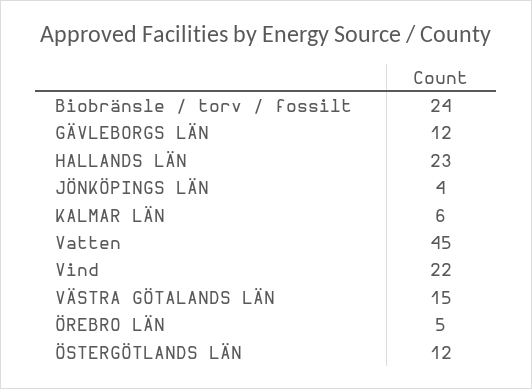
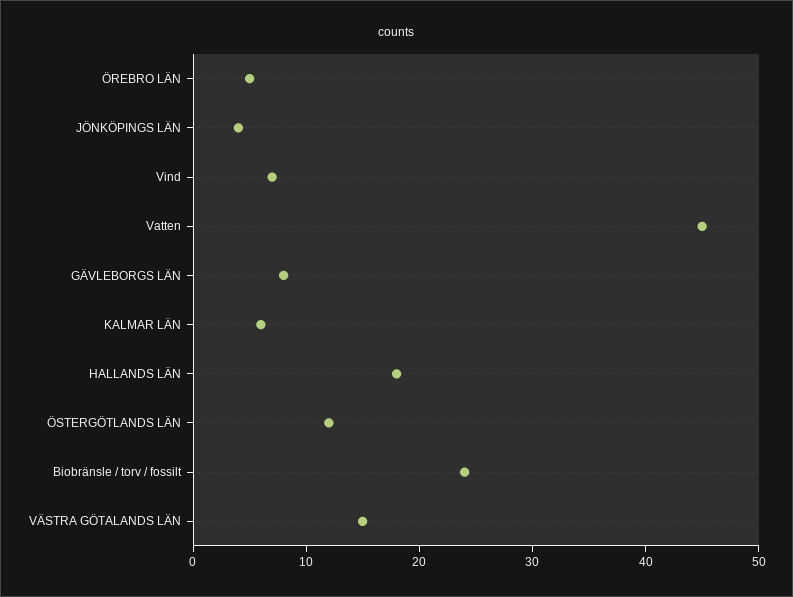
  {
    "Biobränsle / torv / fossilt": 24,
-   "GÄVLEBORGS LÄN": 12,
+   "GÄVLEBORGS LÄN": 8,
-   "HALLANDS LÄN": 23,
+   "HALLANDS LÄN": 18,
    "JÖNKÖPINGS LÄN": 4,
    "KALMAR LÄN": 6,
    "Vatten": 45,
-   "Vind": 22,
+   "Vind": 7,
    "VÄSTRA GÖTALANDS LÄN": 15,
    "ÖREBRO LÄN": 5,
    "ÖSTERGÖTLANDS LÄN": 12
  }

